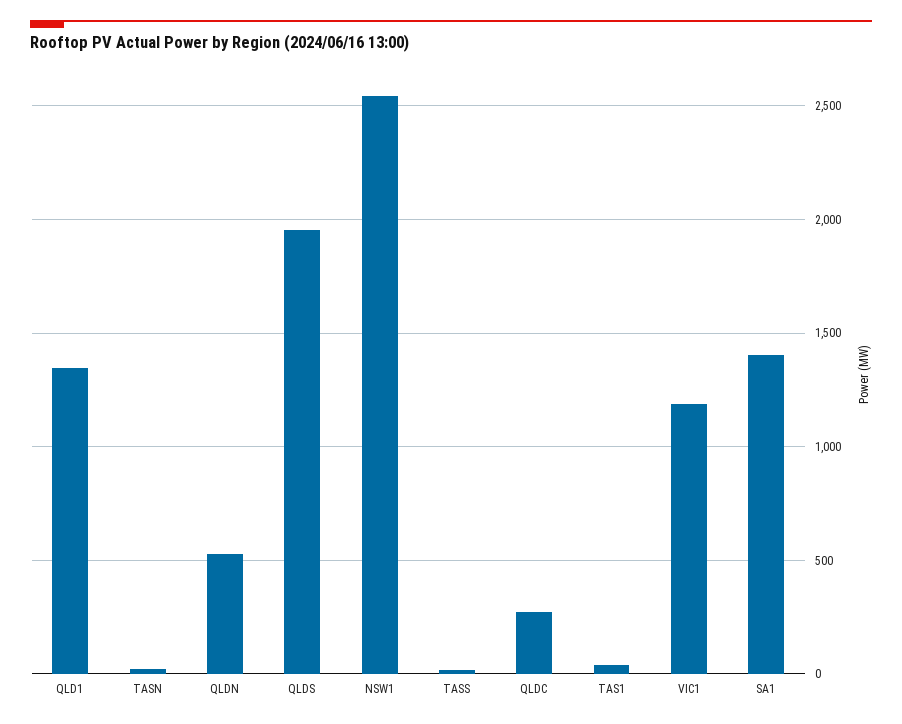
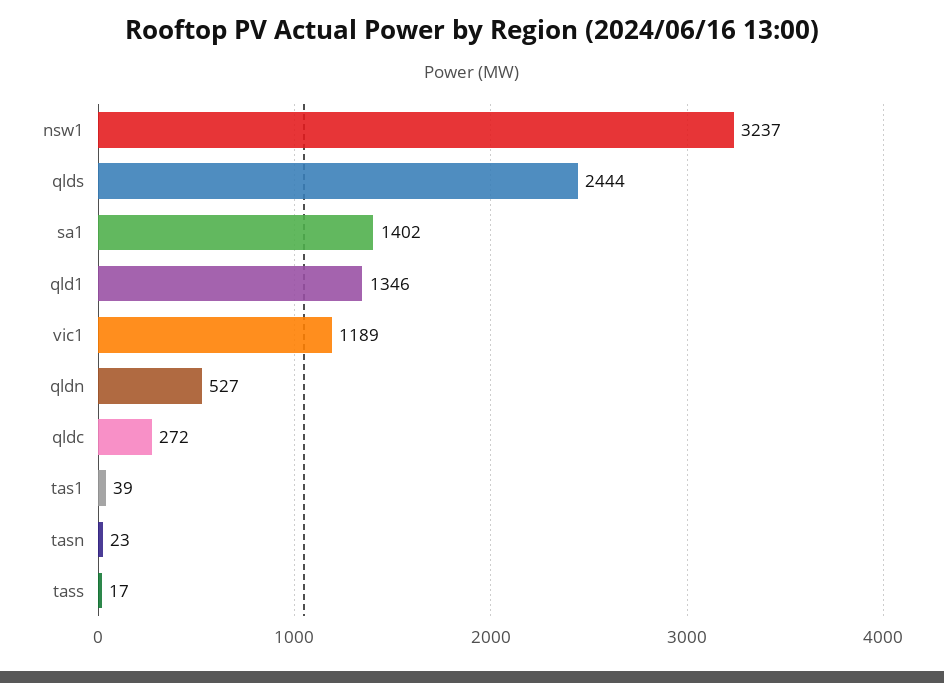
  {
    "QLD1": 1346,
    "TASN": 23,
    "QLDN": 527,
-   "QLDS": 1950,
+   "QLDS": 2444,
-   "NSW1": 2550,
+   "NSW1": 3237,
    "TASS": 17,
    "QLDC": 272,
    "TAS1": 39,
    "VIC1": 1189,
    "SA1": 1402
  }

